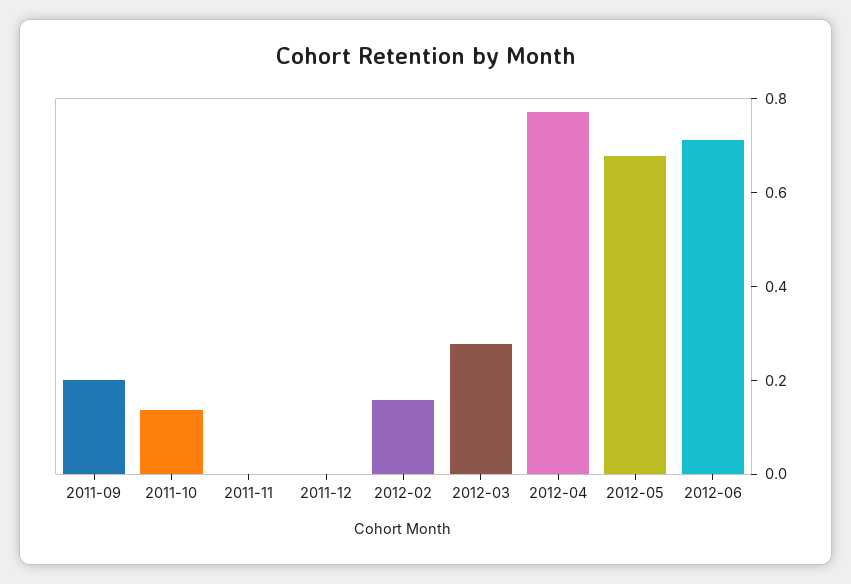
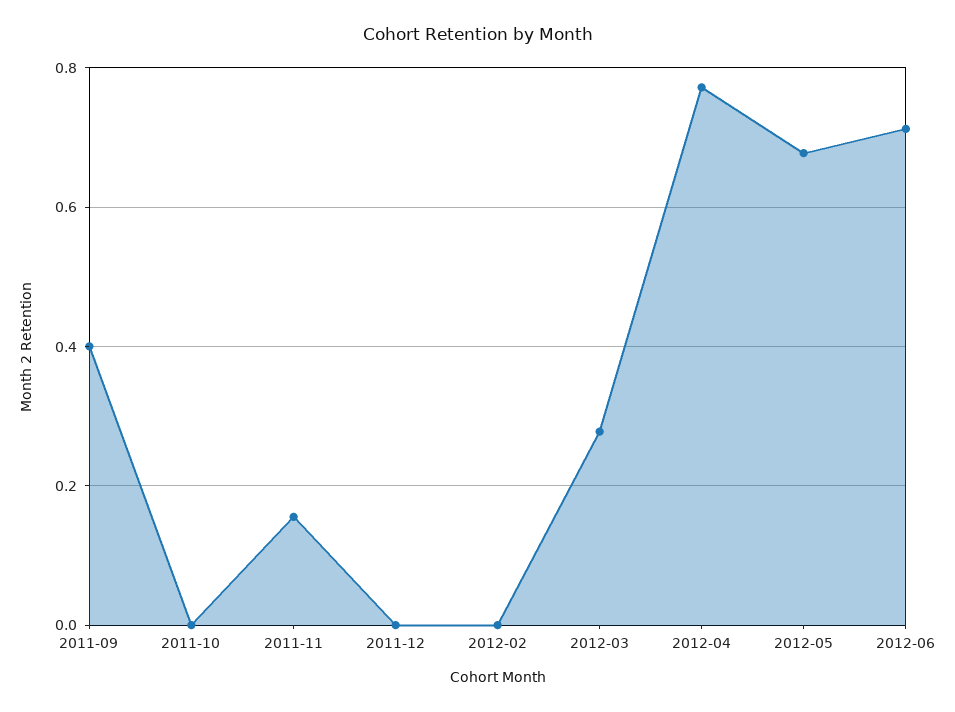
  {
-   "2011-09": 0.2,
+   "2011-09": 0.4,
-   "2011-10": 0.15,
+   "2011-10": 0,
-   "2011-11": 0,
+   "2011-11": 0.16,
    "2011-12": 0,
-   "2012-02": 0.15,
+   "2012-02": 0,
    "2012-03": 0.28,
    "2012-04": 0.78,
    "2012-05": 0.68,
    "2012-06": 0.72
  }

